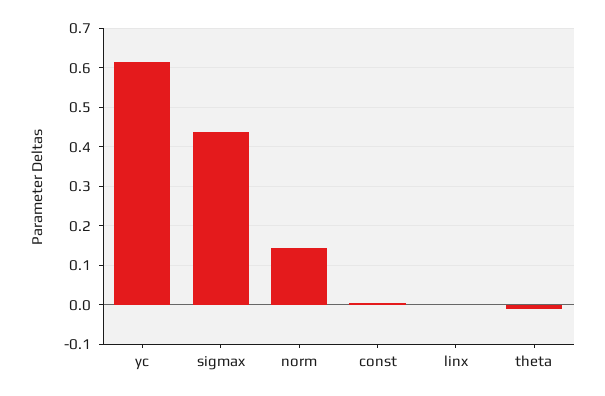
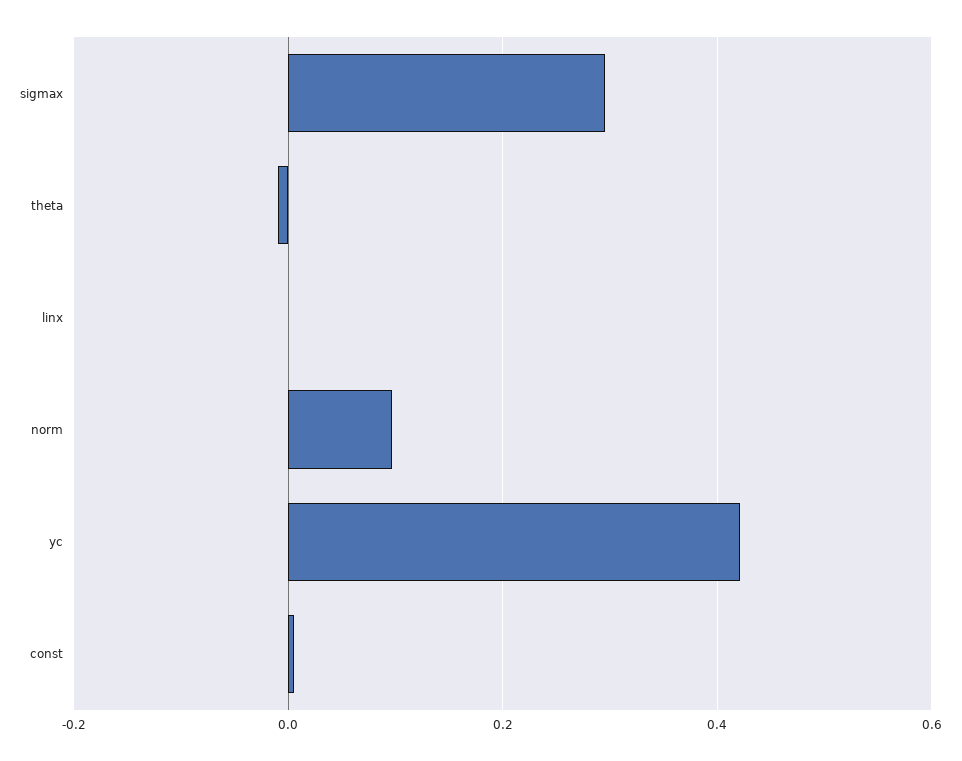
  {
-   "yc": 0.62,
+   "yc": 0.42,
-   "sigmax": 0.44,
+   "sigmax": 0.3,
-   "norm": 0.14,
+   "norm": 0.1,
    "const": 0,
    "linx": 0,
    "theta": -0.02
  }

